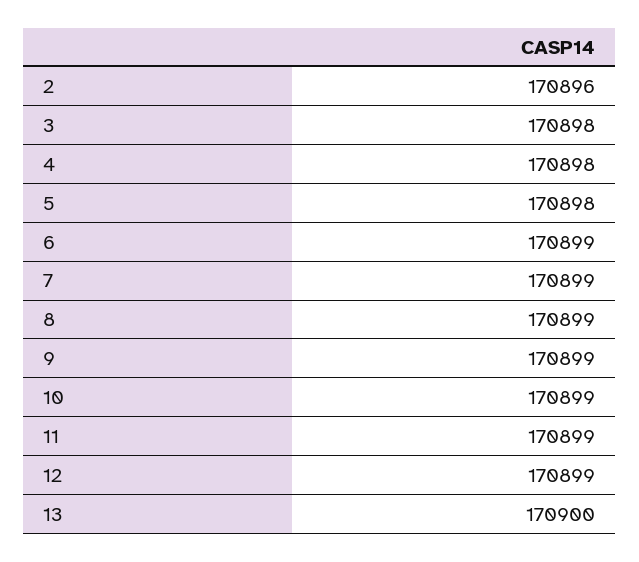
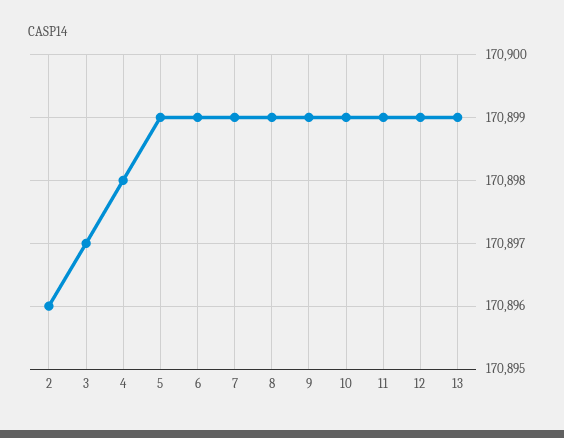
  {
    "2": 170896,
-   "3": 170898,
+   "3": 170897,
    "4": 170898,
-   "5": 170898,
+   "5": 170899,
    "6": 170899,
    "7": 170899,
    "8": 170899,
    "9": 170899,
    "10": 170899,
    "11": 170899,
    "12": 170899,
-   "13": 170900
+   "13": 170899
  }

